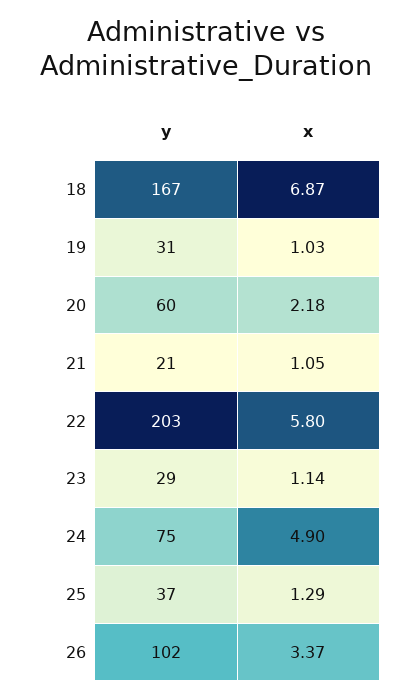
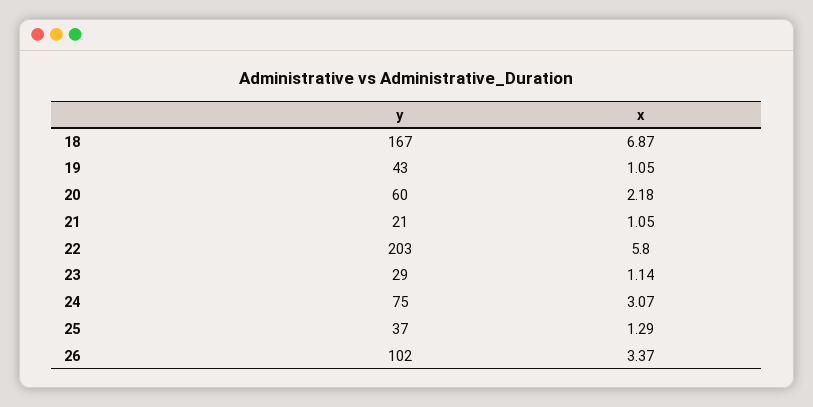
  {
    "y": {
      "18": 167,
-     "19": 31,
+     "19": 43,
      "20": 60,
      "21": 21,
      "22": 203,
      "23": 29,
      "24": 75,
      "25": 37,
      "26": 102
    },
    "x": {
      "18": 6.87,
-     "19": 1.03,
+     "19": 1.05,
      "20": 2.18,
      "21": 1.05,
      "22": 5.8,
      "23": 1.14,
-     "24": 4.9,
+     "24": 3.07,
      "25": 1.29,
      "26": 3.37
    }
  }

